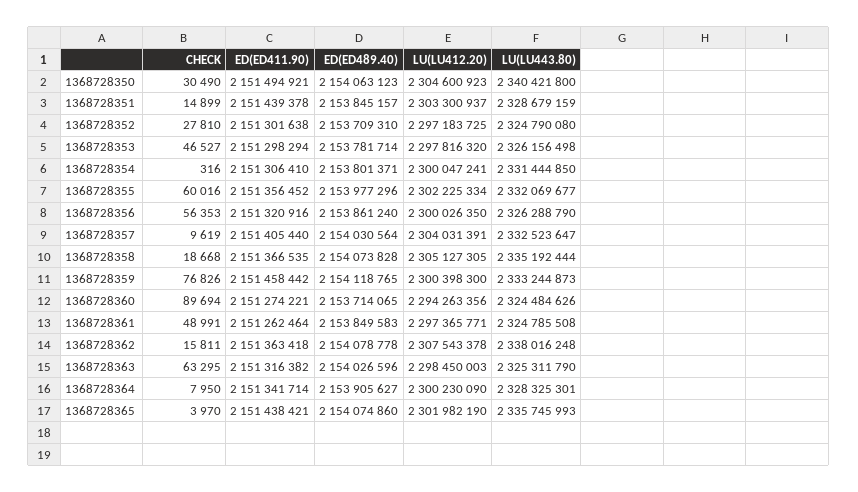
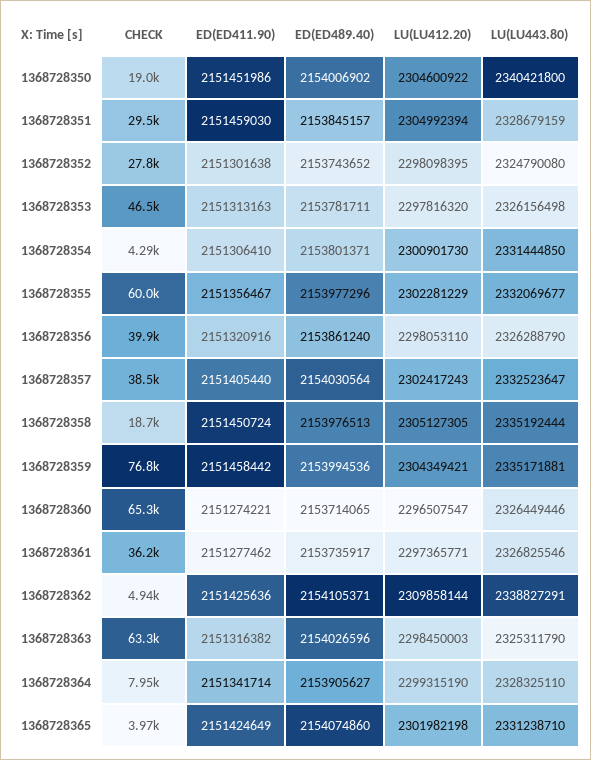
  {
    "CHECK": {
-     "1368728350": 30490,
+     "1368728350": 19000,
-     "1368728351": 14899,
+     "1368728351": 29500,
      "1368728352": 27810,
      "1368728353": 46527,
-     "1368728354": 316,
+     "1368728354": 4290,
      "1368728355": 60016,
-     "1368728356": 56353,
+     "1368728356": 39900,
-     "1368728357": 9619,
+     "1368728357": 38500,
      "1368728358": 18668,
      "1368728359": 76826,
-     "1368728360": 89694,
+     "1368728360": 65300,
-     "1368728361": 48991,
+     "1368728361": 36200,
-     "1368728362": 15811,
+     "1368728362": 4940,
      "1368728363": 63295,
      "1368728364": 7950,
      "1368728365": 3970
    },
    "ED(ED411.90)": {
-     "1368728350": 2151494921,
+     "1368728350": 2151451986,
-     "1368728351": 2151439378,
+     "1368728351": 2151459030,
      "1368728352": 2151301638,
-     "1368728353": 2151298294,
+     "1368728353": 2151313163,
      "1368728354": 2151306410,
-     "1368728355": 2151356452,
+     "1368728355": 2151356467,
      "1368728356": 2151320916,
      "1368728357": 2151405440,
-     "1368728358": 2151366535,
+     "1368728358": 2151450724,
      "1368728359": 2151458442,
      "1368728360": 2151274221,
-     "1368728361": 2151262464,
+     "1368728361": 2151277462,
-     "1368728362": 2151363418,
+     "1368728362": 2151425636,
      "1368728363": 2151316382,
      "1368728364": 2151341714,
-     "1368728365": 2151438421
+     "1368728365": 2151424649
    },
    "ED(ED489.40)": {
-     "1368728350": 2154063123,
+     "1368728350": 2154006902,
      "1368728351": 2153845157,
-     "1368728352": 2153709310,
+     "1368728352": 2153743652,
-     "1368728353": 2153781714,
+     "1368728353": 2153781711,
      "1368728354": 2153801371,
      "1368728355": 2153977296,
      "1368728356": 2153861240,
      "1368728357": 2154030564,
-     "1368728358": 2154073828,
+     "1368728358": 2153976513,
-     "1368728359": 2154118765,
+     "1368728359": 2153994536,
      "1368728360": 2153714065,
-     "1368728361": 2153849583,
+     "1368728361": 2153735917,
-     "1368728362": 2154078778,
+     "1368728362": 2154105371,
      "1368728363": 2154026596,
      "1368728364": 2153905627,
      "1368728365": 2154074860
    },
    "LU(LU412.20)": {
-     "1368728350": 2304600923,
+     "1368728350": 2304600922,
-     "1368728351": 2303300937,
+     "1368728351": 2304992394,
-     "1368728352": 2297183725,
+     "1368728352": 2298098395,
      "1368728353": 2297816320,
-     "1368728354": 2300047241,
+     "1368728354": 2300901730,
-     "1368728355": 2302225334,
+     "1368728355": 2302281229,
-     "1368728356": 2300026350,
+     "1368728356": 2298053110,
-     "1368728357": 2304031391,
+     "1368728357": 2302417243,
      "1368728358": 2305127305,
-     "1368728359": 2300398300,
+     "1368728359": 2304349421,
-     "1368728360": 2294263356,
+     "1368728360": 2296507547,
      "1368728361": 2297365771,
-     "1368728362": 2307543378,
+     "1368728362": 2309858144,
      "1368728363": 2298450003,
-     "1368728364": 2300230090,
+     "1368728364": 2299315190,
-     "1368728365": 2301982190
+     "1368728365": 2301982198
    },
    "LU(LU443.80)": {
      "1368728350": 2340421800,
      "1368728351": 2328679159,
      "1368728352": 2324790080,
      "1368728353": 2326156498,
      "1368728354": 2331444850,
      "1368728355": 2332069677,
      "1368728356": 2326288790,
      "1368728357": 2332523647,
      "1368728358": 2335192444,
-     "1368728359": 2333244873,
+     "1368728359": 2335171881,
-     "1368728360": 2324484626,
+     "1368728360": 2326449446,
-     "1368728361": 2324785508,
+     "1368728361": 2326825546,
-     "1368728362": 2338016248,
+     "1368728362": 2338827291,
      "1368728363": 2325311790,
-     "1368728364": 2328325301,
+     "1368728364": 2328325110,
-     "1368728365": 2335745993
+     "1368728365": 2331238710
    }
  }

